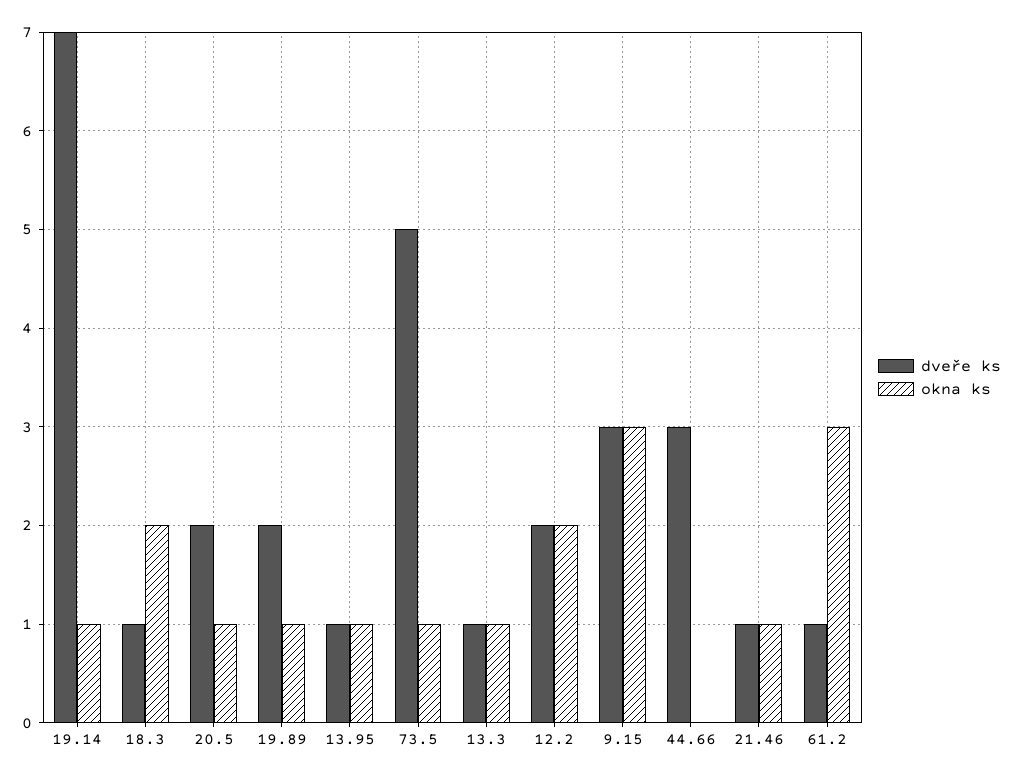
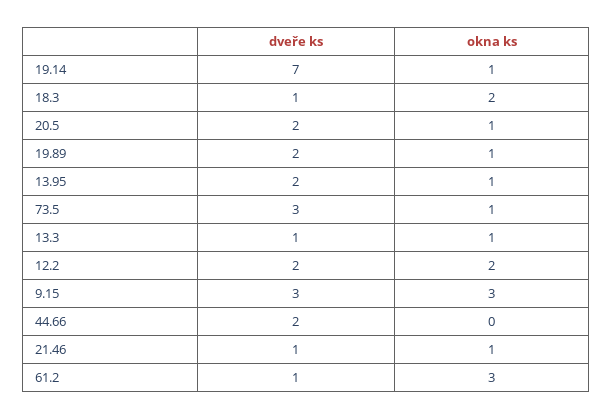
  {
    "dveře ks": {
      "19.14": 7,
      "18.3": 1,
      "20.5": 2,
      "19.89": 2,
-     "13.95": 1,
+     "13.95": 2,
-     "73.5": 5,
+     "73.5": 3,
      "13.3": 1,
      "12.2": 2,
      "9.15": 3,
-     "44.66": 3,
+     "44.66": 2,
      "21.46": 1,
      "61.2": 1
    },
    "okna ks": {
      "19.14": 1,
      "18.3": 2,
      "20.5": 1,
      "19.89": 1,
      "13.95": 1,
      "73.5": 1,
      "13.3": 1,
      "12.2": 2,
      "9.15": 3,
      "44.66": 0,
      "21.46": 1,
      "61.2": 3
    }
  }

